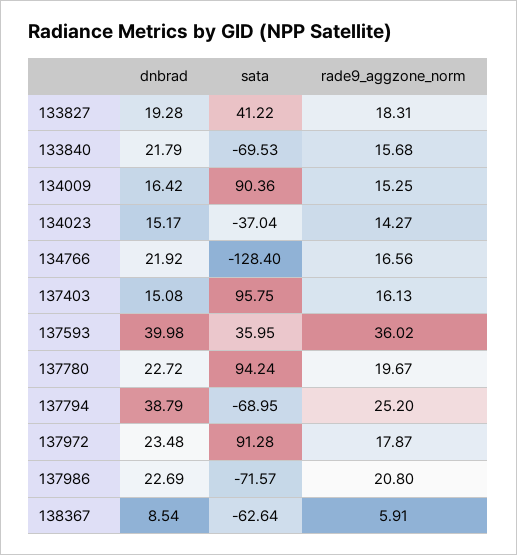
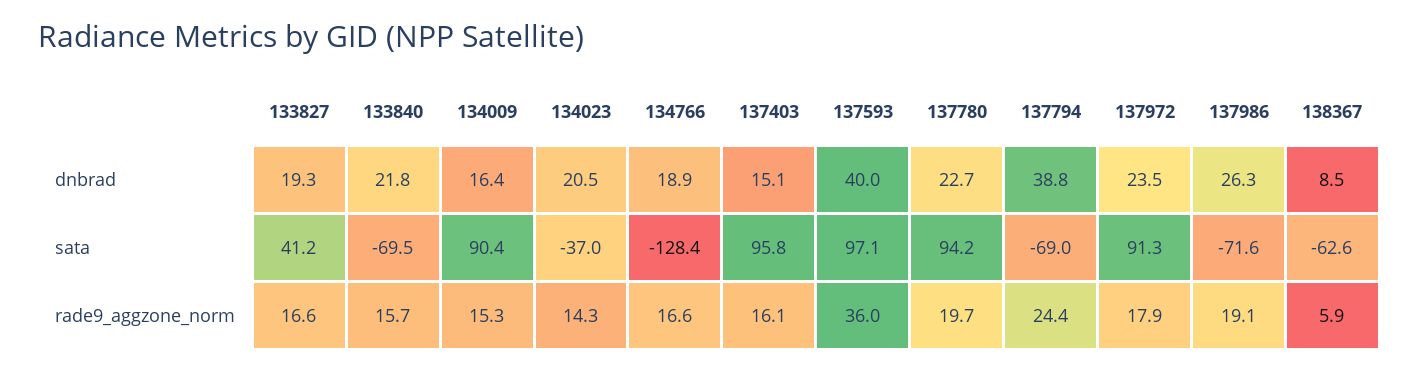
  {
    "dnbrad": {
      "133827": 19.28,
      "133840": 21.79,
      "134009": 16.42,
-     "134023": 15.17,
+     "134023": 20.5,
-     "134766": 21.92,
+     "134766": 18.9,
      "137403": 15.08,
      "137593": 39.98,
      "137780": 22.72,
      "137794": 38.79,
      "137972": 23.48,
-     "137986": 22.69,
+     "137986": 26.3,
      "138367": 8.54
    },
    "sata": {
      "133827": 41.22,
      "133840": -69.53,
      "134009": 90.36,
      "134023": -37.04,
      "134766": -128.4,
      "137403": 95.75,
-     "137593": 35.95,
+     "137593": 97.1,
      "137780": 94.24,
      "137794": -68.95,
      "137972": 91.28,
      "137986": -71.57,
      "138367": -62.64
    },
    "rade9_aggzone_norm": {
-     "133827": 18.31,
+     "133827": 16.6,
      "133840": 15.68,
      "134009": 15.25,
      "134023": 14.27,
      "134766": 16.56,
      "137403": 16.13,
      "137593": 36.02,
      "137780": 19.67,
-     "137794": 25.2,
+     "137794": 24.4,
      "137972": 17.87,
-     "137986": 20.8,
+     "137986": 19.1,
      "138367": 5.91
    }
  }

